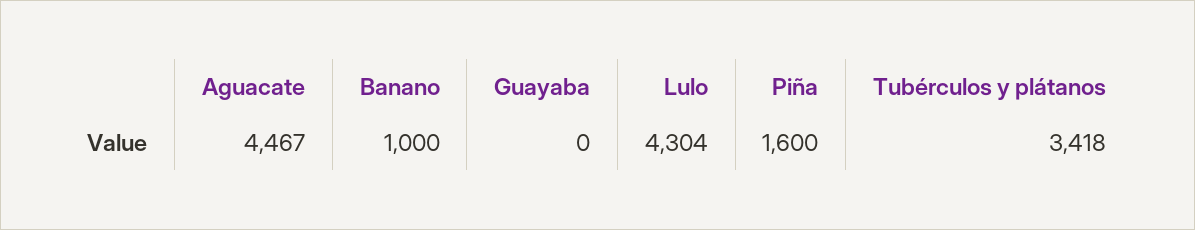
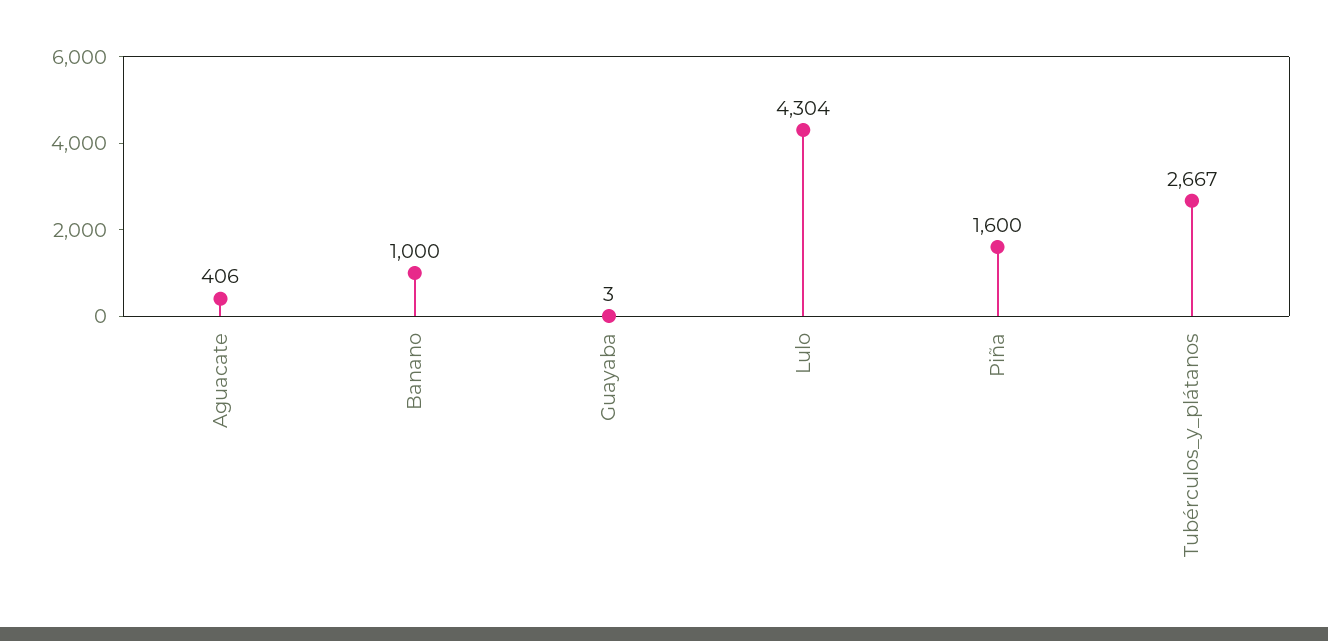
  {
-   "Aguacate": 4467,
+   "Aguacate": 406,
    "Banano": 1000,
-   "Guayaba": 0,
+   "Guayaba": 3,
    "Lulo": 4304,
    "Piña": 1600,
-   "Tubérculos y plátanos": 3418
+   "Tubérculos y plátanos": 2667
  }

